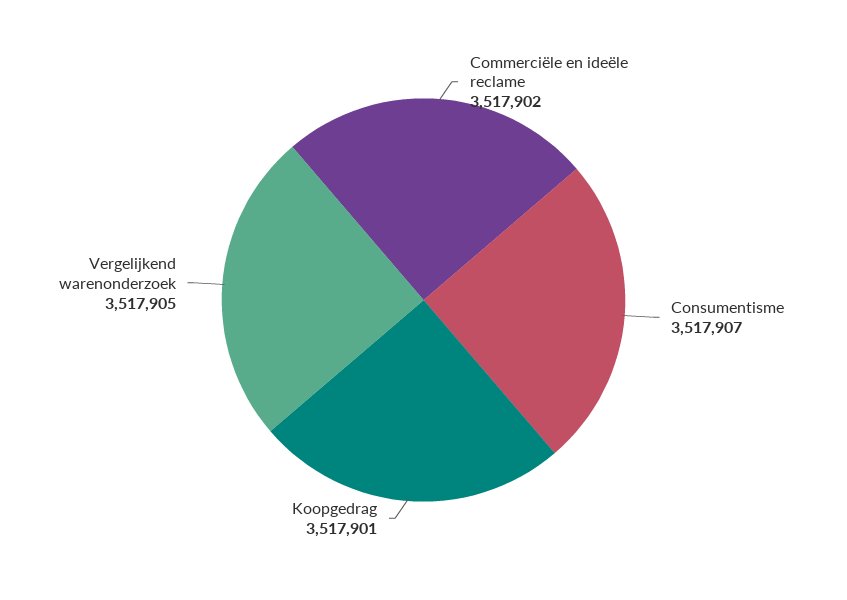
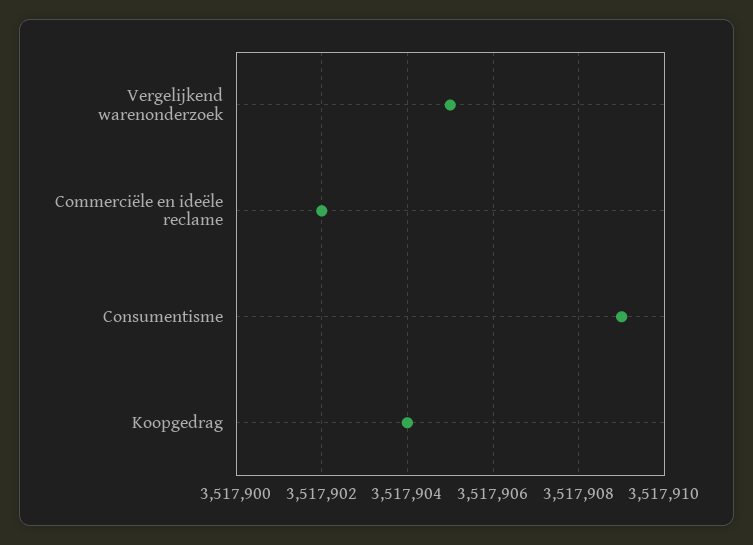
  {
    "Commerciële en ideële reclame": 3517902,
-   "Consumentisme": 3517907,
+   "Consumentisme": 3517909,
-   "Koopgedrag": 3517901,
+   "Koopgedrag": 3517904,
    "Vergelijkend warenonderzoek": 3517905
  }

